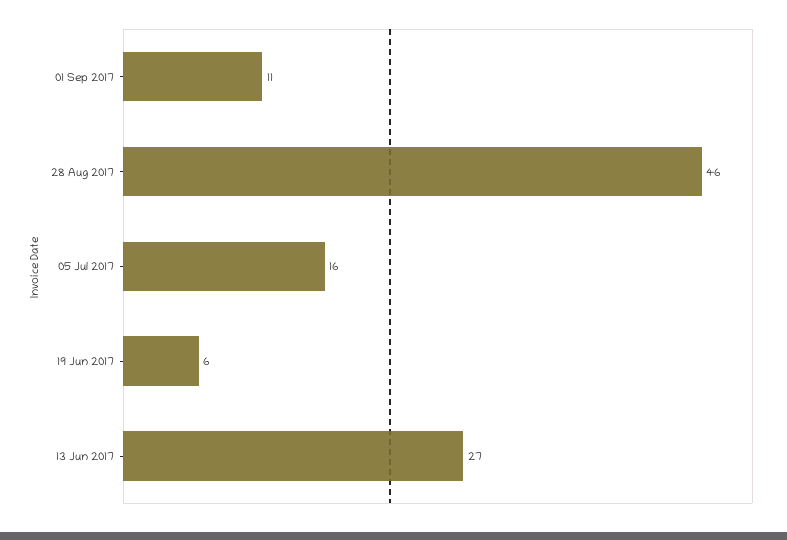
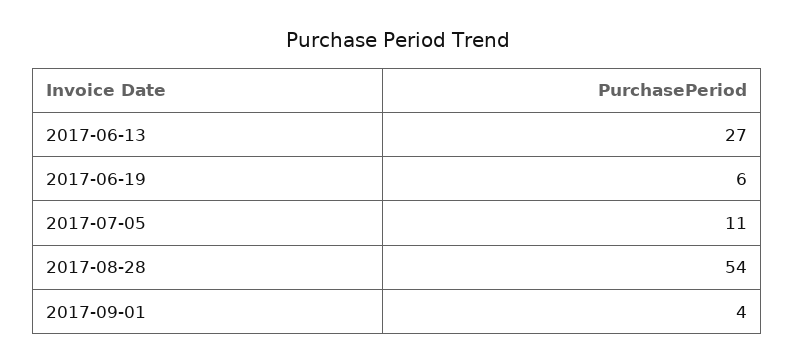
  {
-   "01 Sep 2017": 11,
+   "01 Sep 2017": 4,
-   "28 Aug 2017": 46,
+   "28 Aug 2017": 54,
-   "05 Jul 2017": 16,
+   "05 Jul 2017": 11,
    "19 Jun 2017": 6,
    "13 Jun 2017": 27
  }

